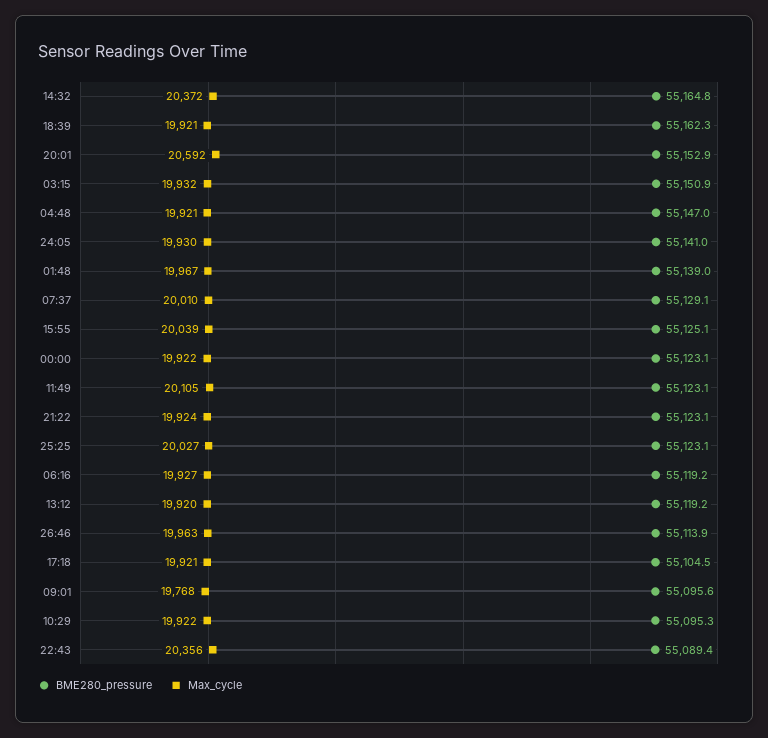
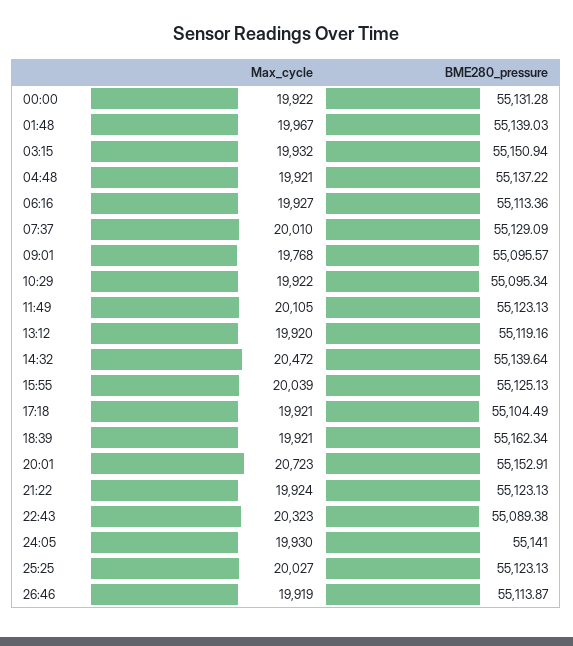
  {
    "BME280_pressure": {
-     "14:32": 55164.8,
+     "14:32": 55139.64,
      "18:39": 55162.34,
      "20:01": 55152.91,
      "03:15": 55150.94,
-     "04:48": 55147,
+     "04:48": 55137.22,
      "24:05": 55141,
      "01:48": 55139.03,
      "07:37": 55129.09,
      "15:55": 55125.13,
-     "00:00": 55123.1,
+     "00:00": 55131.28,
      "11:49": 55123.13,
      "21:22": 55123.13,
      "25:25": 55123.13,
-     "06:16": 55119.2,
+     "06:16": 55113.36,
      "13:12": 55119.16,
      "26:46": 55113.87,
      "17:18": 55104.49,
      "09:01": 55095.57,
      "10:29": 55095.34,
      "22:43": 55089.38
    },
    "Max_cycle": {
-     "14:32": 20372,
+     "14:32": 20472,
      "18:39": 19921,
-     "20:01": 20592,
+     "20:01": 20723,
      "03:15": 19932,
      "04:48": 19921,
      "24:05": 19930,
      "01:48": 19967,
      "07:37": 20010,
      "15:55": 20039,
      "00:00": 19922,
      "11:49": 20105,
      "21:22": 19924,
      "25:25": 20027,
      "06:16": 19927,
      "13:12": 19920,
-     "26:46": 19963,
+     "26:46": 19919,
      "17:18": 19921,
      "09:01": 19768,
      "10:29": 19922,
-     "22:43": 20356
+     "22:43": 20323
    }
  }

